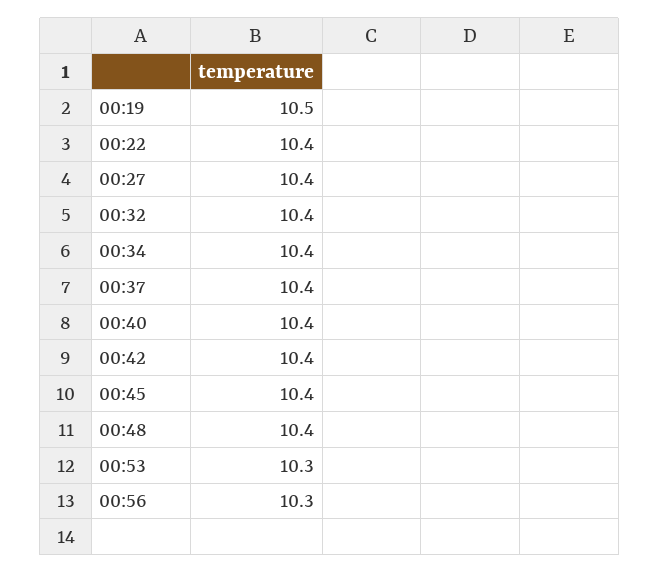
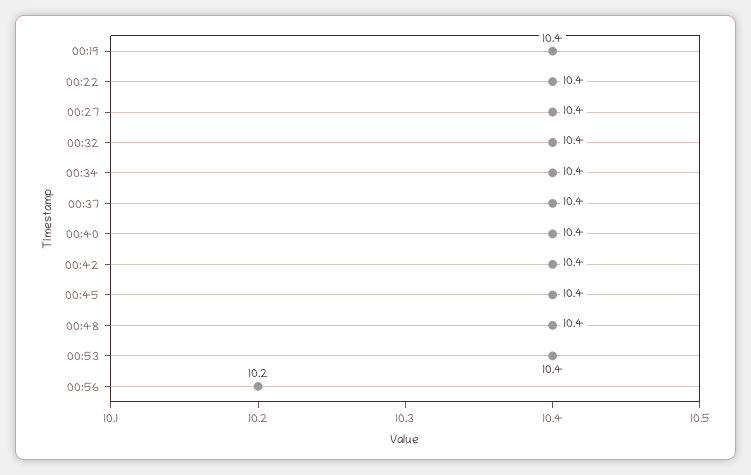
  {
-   "00:19": 10.5,
+   "00:19": 10.4,
    "00:22": 10.4,
    "00:27": 10.4,
    "00:32": 10.4,
    "00:34": 10.4,
    "00:37": 10.4,
    "00:40": 10.4,
    "00:42": 10.4,
    "00:45": 10.4,
    "00:48": 10.4,
-   "00:53": 10.3,
+   "00:53": 10.4,
-   "00:56": 10.3
+   "00:56": 10.2
  }

